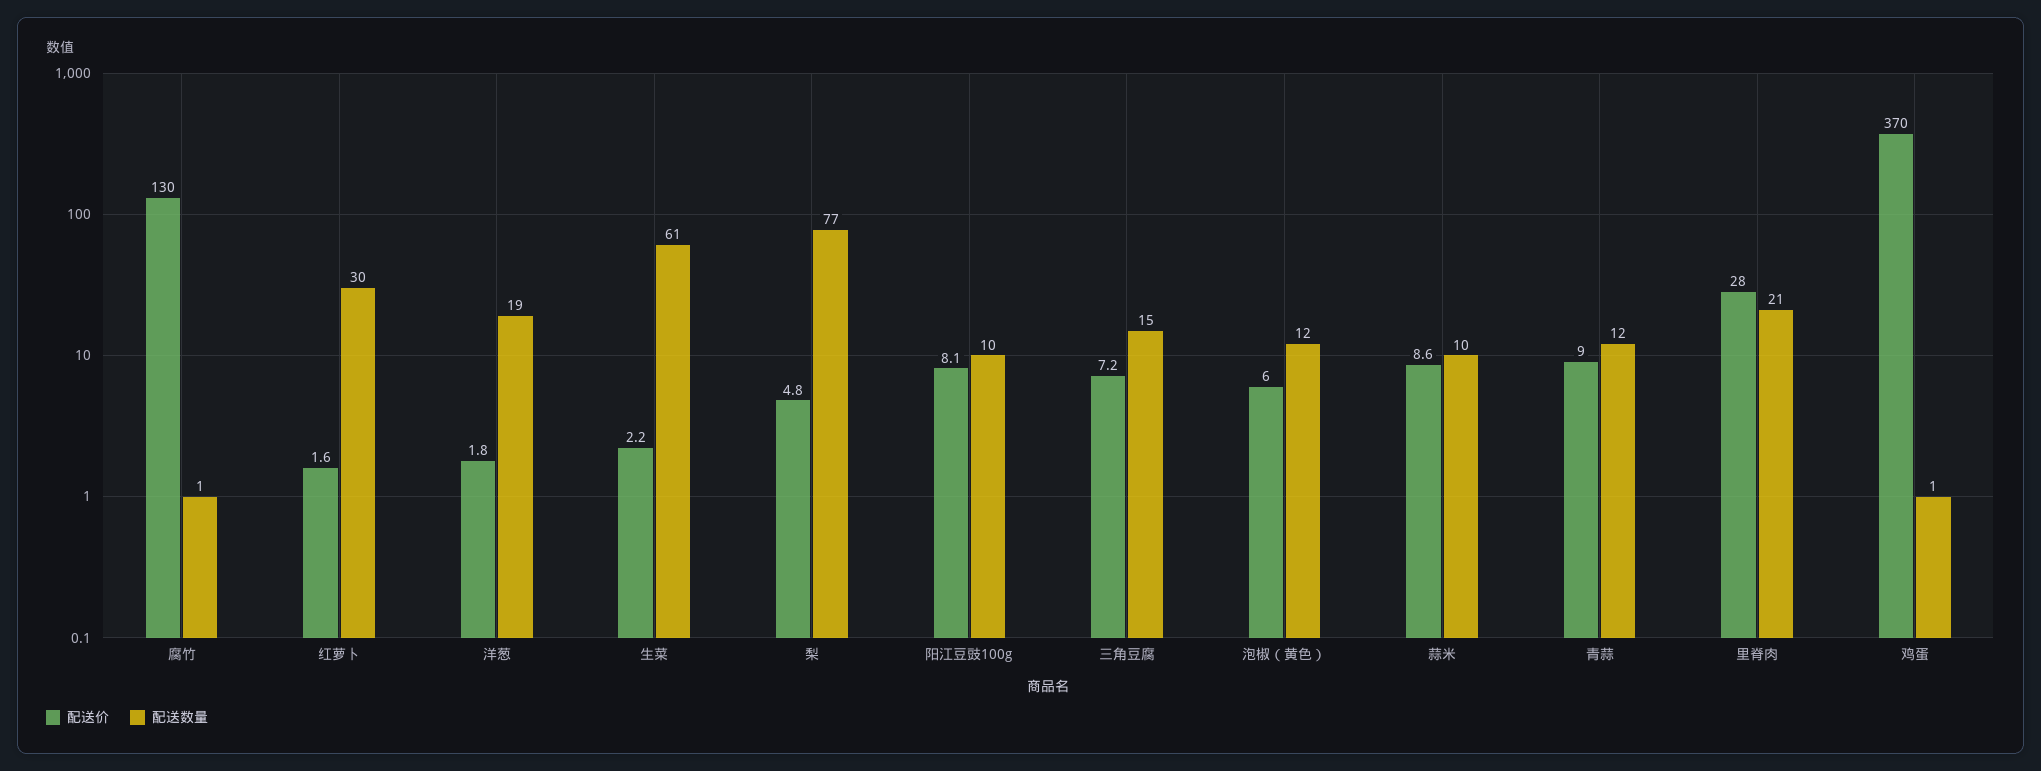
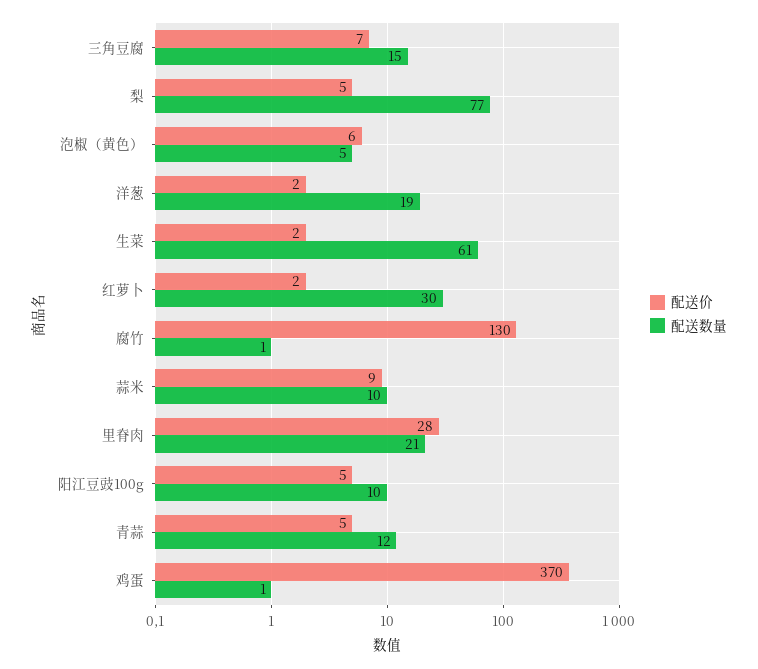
  {
    "配送价": {
      "腐竹": 130,
      "红萝卜": 1.6,
      "洋葱": 1.8,
      "生菜": 2.2,
      "梨": 4.8,
-     "阳江豆豉100g": 8.1,
+     "阳江豆豉100g": 5,
      "三角豆腐": 7.2,
      "泡椒（黄色）": 6,
      "蒜米": 8.6,
-     "青蒜": 9,
+     "青蒜": 5,
      "里脊肉": 28,
      "鸡蛋": 370
    },
    "配送数量": {
      "腐竹": 1,
      "红萝卜": 30,
      "洋葱": 19,
      "生菜": 61,
      "梨": 77,
      "阳江豆豉100g": 10,
      "三角豆腐": 15,
-     "泡椒（黄色）": 12,
+     "泡椒（黄色）": 5,
      "蒜米": 10,
      "青蒜": 12,
      "里脊肉": 21,
      "鸡蛋": 1
    }
  }

